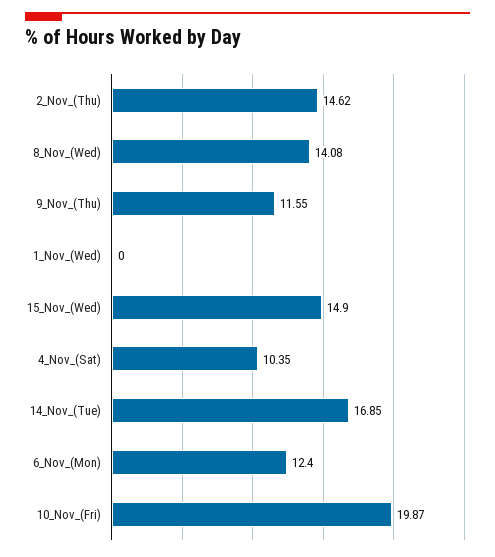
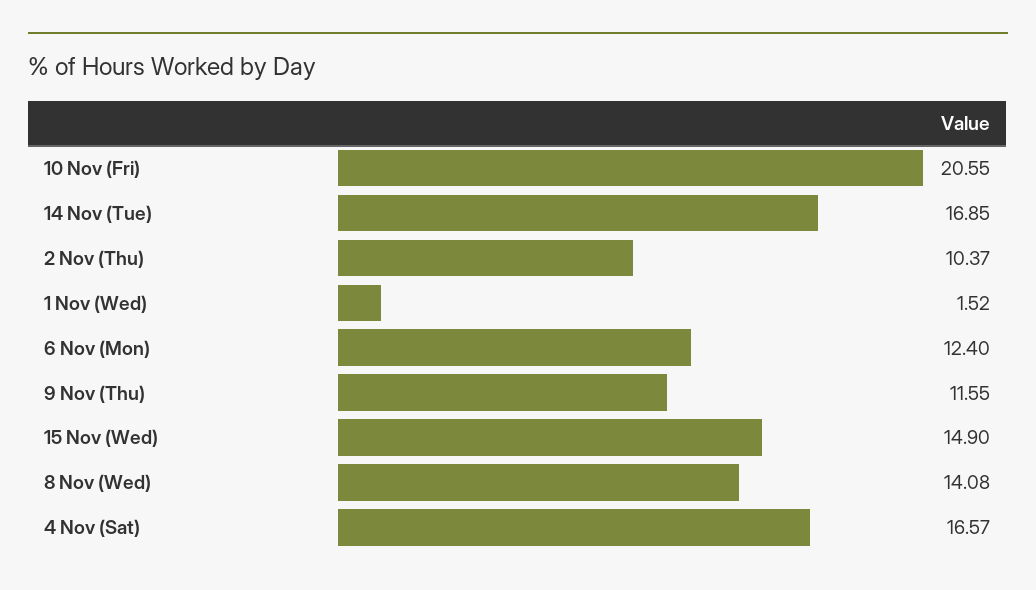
  {
-   "2_Nov_(Thu)": 14.62,
+   "2_Nov_(Thu)": 10.37,
    "8_Nov_(Wed)": 14.08,
    "9_Nov_(Thu)": 11.55,
-   "1_Nov_(Wed)": 0,
+   "1_Nov_(Wed)": 1.52,
    "15_Nov_(Wed)": 14.9,
-   "4_Nov_(Sat)": 10.35,
+   "4_Nov_(Sat)": 16.57,
    "14_Nov_(Tue)": 16.85,
    "6_Nov_(Mon)": 12.4,
-   "10_Nov_(Fri)": 19.87
+   "10_Nov_(Fri)": 20.55
  }

